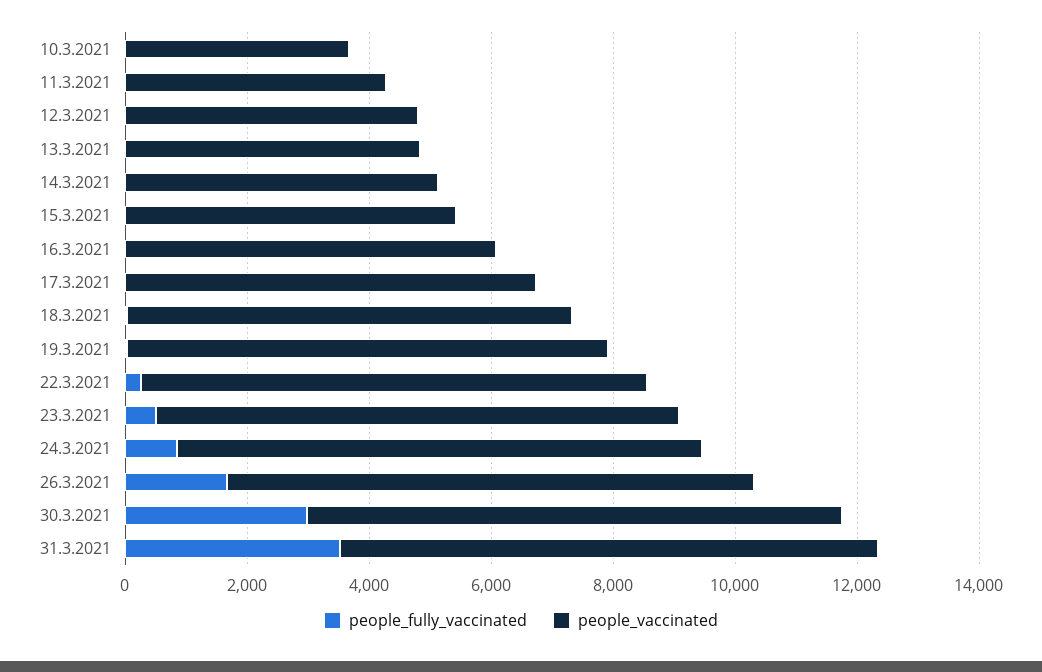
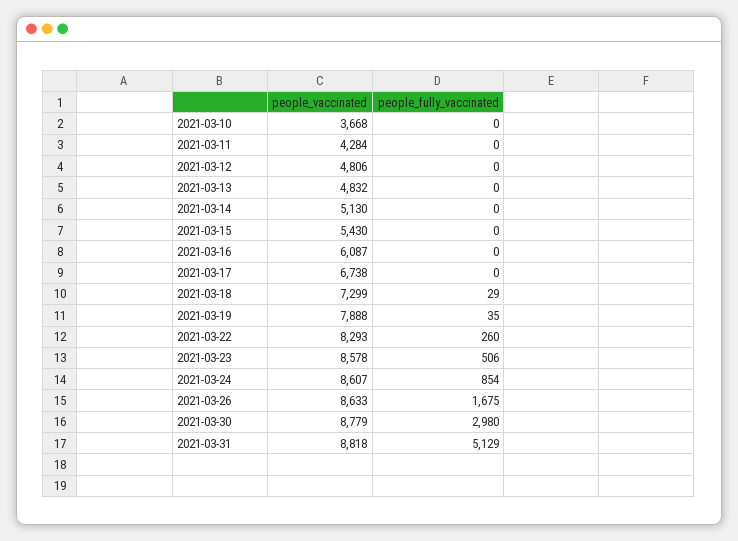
  {
    "people_fully_vaccinated": {
      "10.3.2021": 0,
      "11.3.2021": 0,
      "12.3.2021": 0,
      "13.3.2021": 0,
      "14.3.2021": 0,
      "15.3.2021": 0,
      "16.3.2021": 0,
      "17.3.2021": 0,
      "18.3.2021": 29,
      "19.3.2021": 35,
      "22.3.2021": 260,
      "23.3.2021": 506,
      "24.3.2021": 854,
      "26.3.2021": 1675,
      "30.3.2021": 2980,
-     "31.3.2021": 3500
+     "31.3.2021": 5129
    },
    "people_vaccinated": {
      "10.3.2021": 3668,
      "11.3.2021": 4284,
      "12.3.2021": 4806,
      "13.3.2021": 4832,
      "14.3.2021": 5130,
      "15.3.2021": 5430,
      "16.3.2021": 6087,
      "17.3.2021": 6738,
      "18.3.2021": 7299,
      "19.3.2021": 7888,
      "22.3.2021": 8293,
      "23.3.2021": 8578,
      "24.3.2021": 8607,
      "26.3.2021": 8633,
      "30.3.2021": 8779,
      "31.3.2021": 8818
    }
  }

